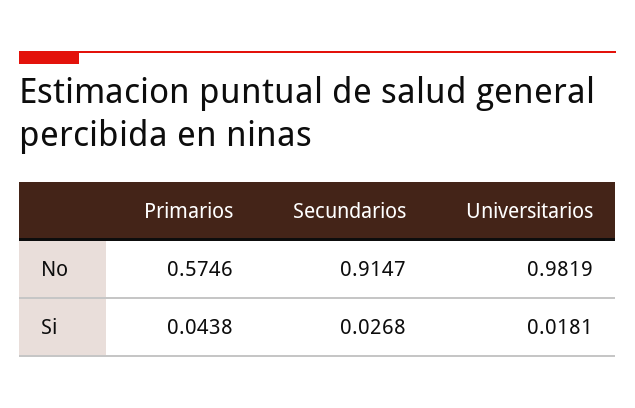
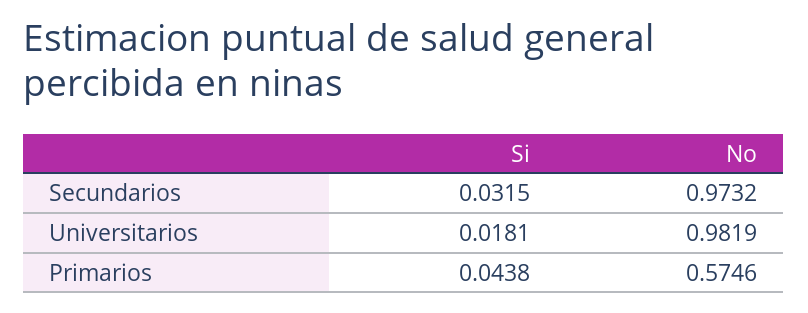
  {
    "Primarios": {
      "No": 0.5746,
      "Si": 0.0438
    },
    "Secundarios": {
-     "No": 0.9147,
+     "No": 0.9732,
-     "Si": 0.0268
+     "Si": 0.0315
    },
    "Universitarios": {
      "No": 0.9819,
      "Si": 0.0181
    }
  }

